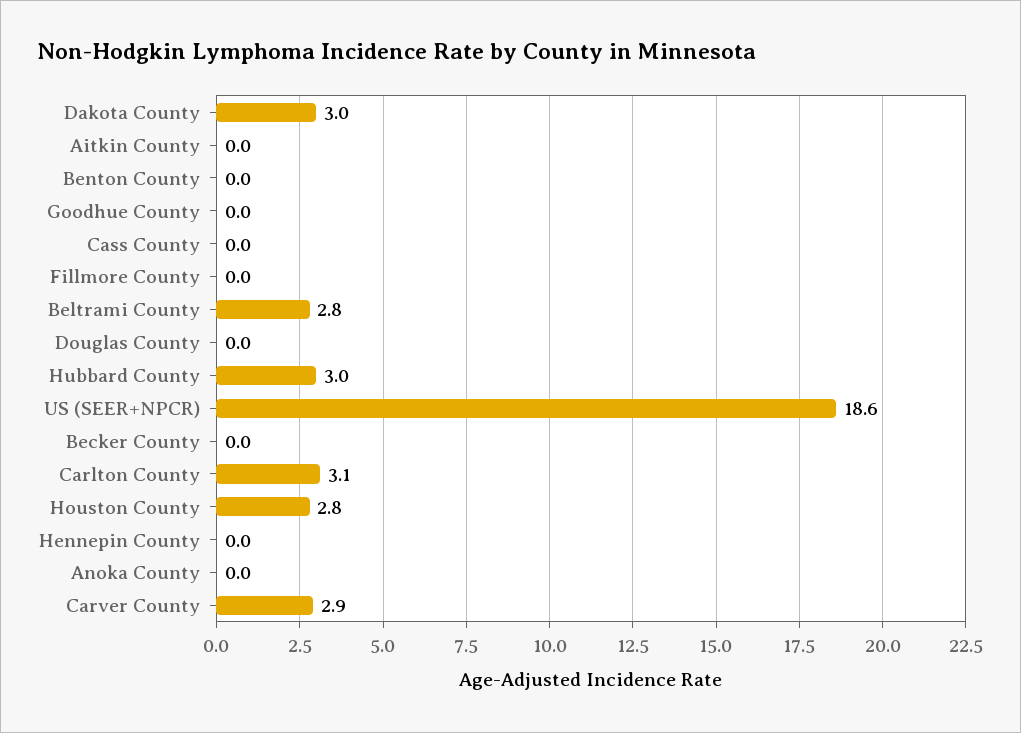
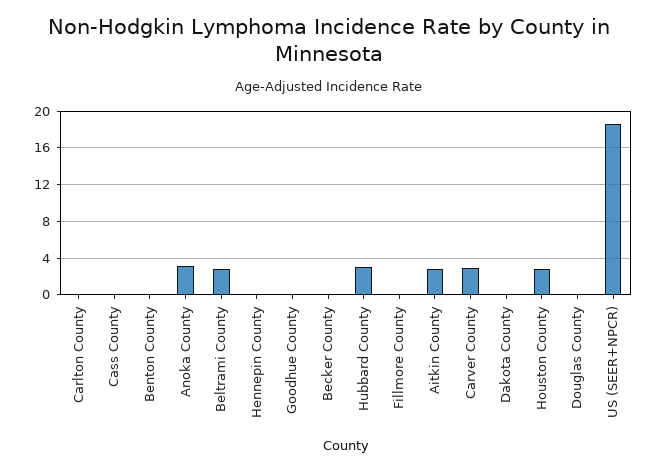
  {
-   "Dakota County": 3,
+   "Dakota County": 0,
-   "Aitkin County": 0,
+   "Aitkin County": 3,
    "Benton County": 0,
    "Goodhue County": 0,
    "Cass County": 0,
    "Fillmore County": 0,
    "Beltrami County": 2.8,
    "Douglas County": 0,
    "Hubbard County": 3,
    "US (SEER+NPCR)": 18.6,
    "Becker County": 0,
-   "Carlton County": 3.1,
+   "Carlton County": 0,
    "Houston County": 2.8,
    "Hennepin County": 0,
-   "Anoka County": 0,
+   "Anoka County": 3,
    "Carver County": 2.9
  }

